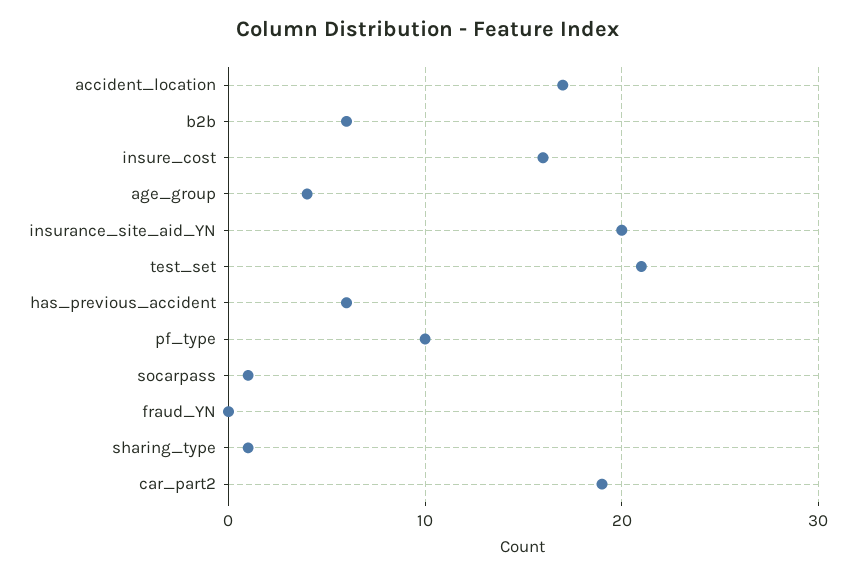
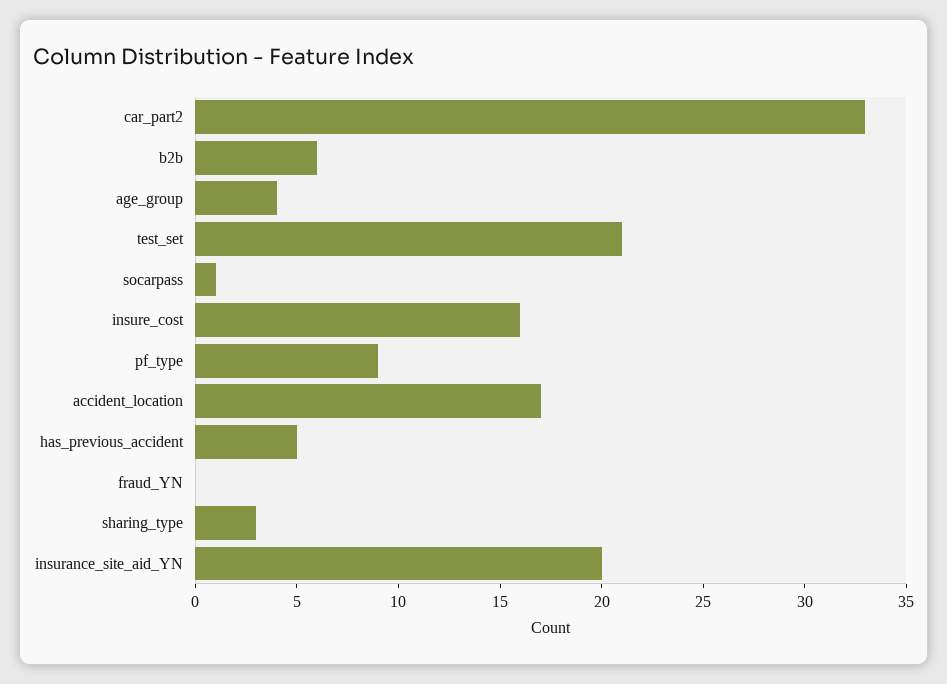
  {
    "accident_location": 17,
    "b2b": 6,
    "insure_cost": 16,
    "age_group": 4,
    "insurance_site_aid_YN": 20,
    "test_set": 21,
-   "has_previous_accident": 6,
+   "has_previous_accident": 5,
-   "pf_type": 10,
+   "pf_type": 9,
    "socarpass": 1,
    "fraud_YN": 0,
-   "sharing_type": 1,
+   "sharing_type": 3,
-   "car_part2": 19
+   "car_part2": 33
  }

